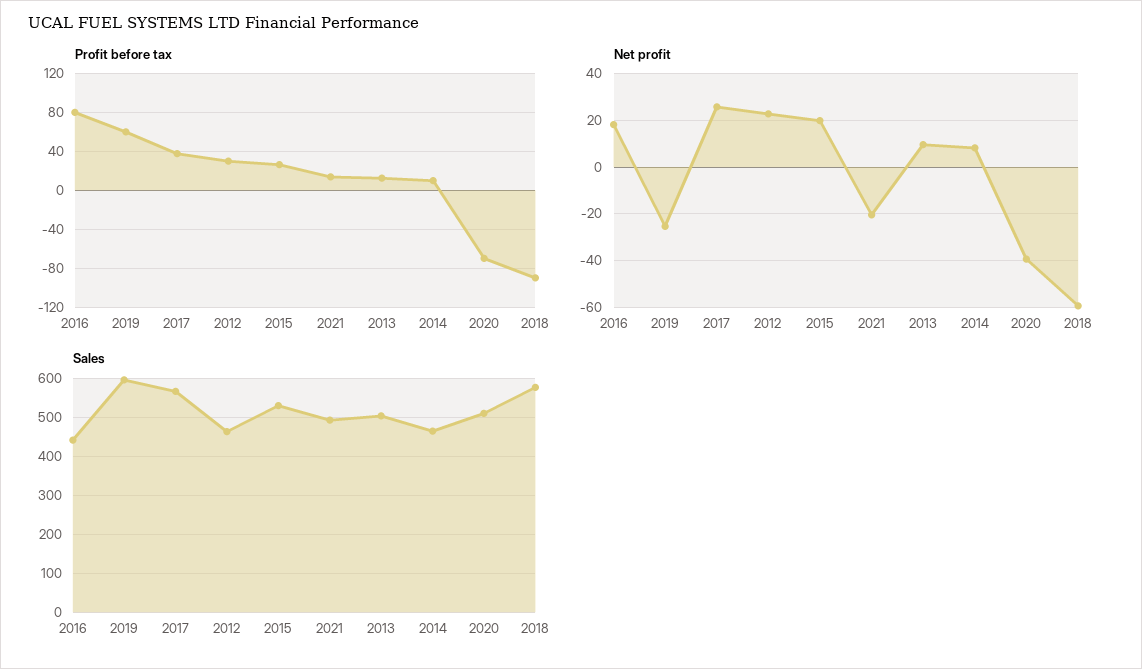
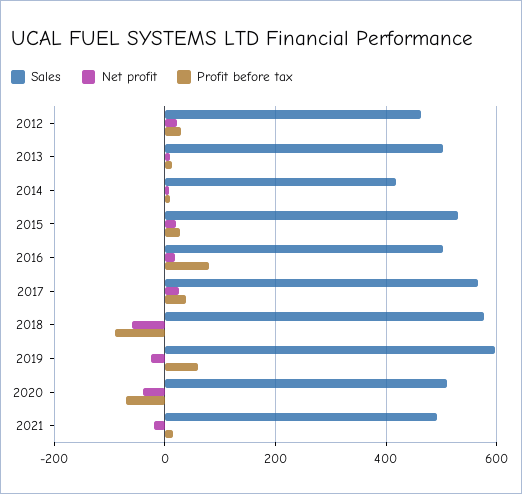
  {
    "Profit before tax": {
      "2016": 80,
      "2019": 60,
      "2017": 40,
      "2012": 30,
      "2015": 30,
      "2021": 10,
      "2013": 10,
      "2014": 10,
      "2020": -70,
      "2018": -90
    },
    "Net profit": {
      "2016": 20,
      "2019": -25,
      "2017": 25,
      "2012": 25,
      "2015": 20,
      "2021": -20,
      "2013": 10,
      "2014": 10,
      "2020": -40,
      "2018": -60
    },
    "Sales": {
-     "2016": 440,
+     "2016": 500,
      "2019": 600,
      "2017": 560,
      "2012": 460,
      "2015": 520,
      "2021": 500,
      "2013": 500,
-     "2014": 460,
+     "2014": 420,
      "2020": 500,
      "2018": 580
    }
  }

